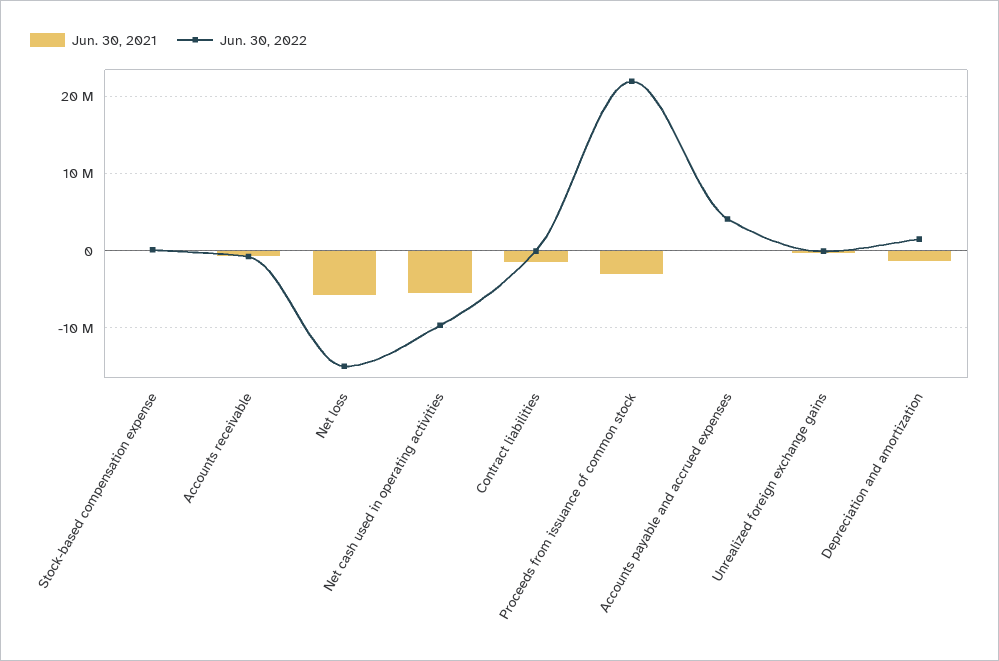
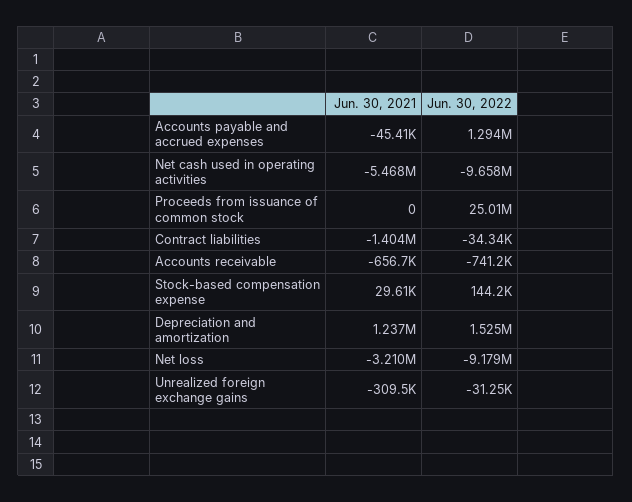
  {
    "Jun. 30, 2021": {
      "Stock-based compensation expense": 29610,
      "Accounts receivable": -656700,
-     "Net loss": -6000000,
+     "Net loss": -3210000,
      "Net cash used in operating activities": -5468000,
      "Contract liabilities": -1404000,
-     "Proceeds from issuance of common stock": -3000000,
+     "Proceeds from issuance of common stock": 0,
      "Accounts payable and accrued expenses": -45410,
      "Unrealized foreign exchange gains": -309500,
-     "Depreciation and amortization": -1000000
+     "Depreciation and amortization": 1237000
    },
    "Jun. 30, 2022": {
      "Stock-based compensation expense": 144200,
      "Accounts receivable": -741200,
-     "Net loss": -15000000,
+     "Net loss": -9179000,
      "Net cash used in operating activities": -9658000,
      "Contract liabilities": -34340,
-     "Proceeds from issuance of common stock": 22000000,
+     "Proceeds from issuance of common stock": 25010000,
-     "Accounts payable and accrued expenses": 4000000,
+     "Accounts payable and accrued expenses": 1294000,
      "Unrealized foreign exchange gains": -31250,
      "Depreciation and amortization": 1525000
    }
  }

